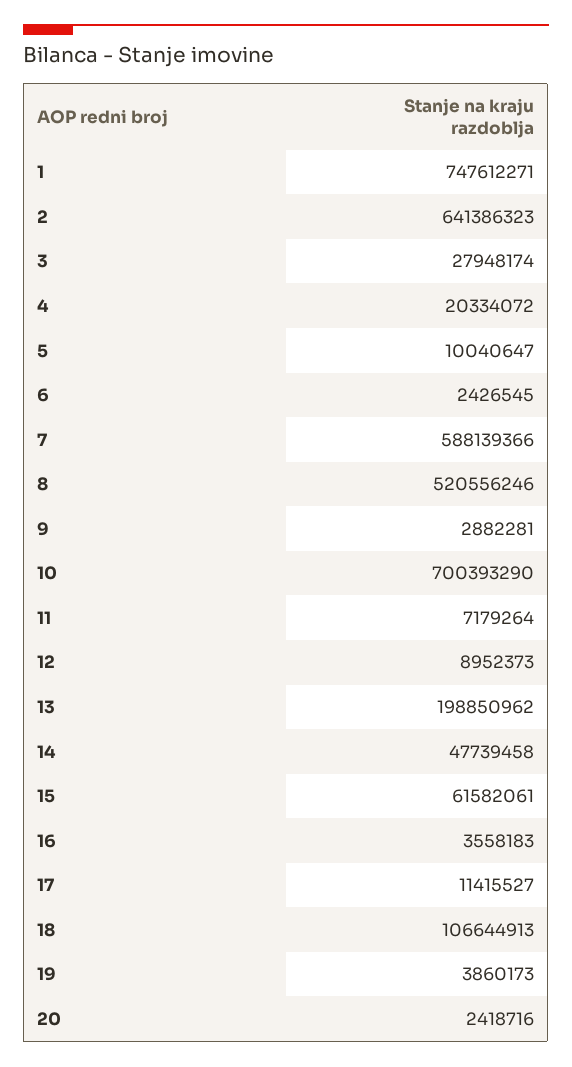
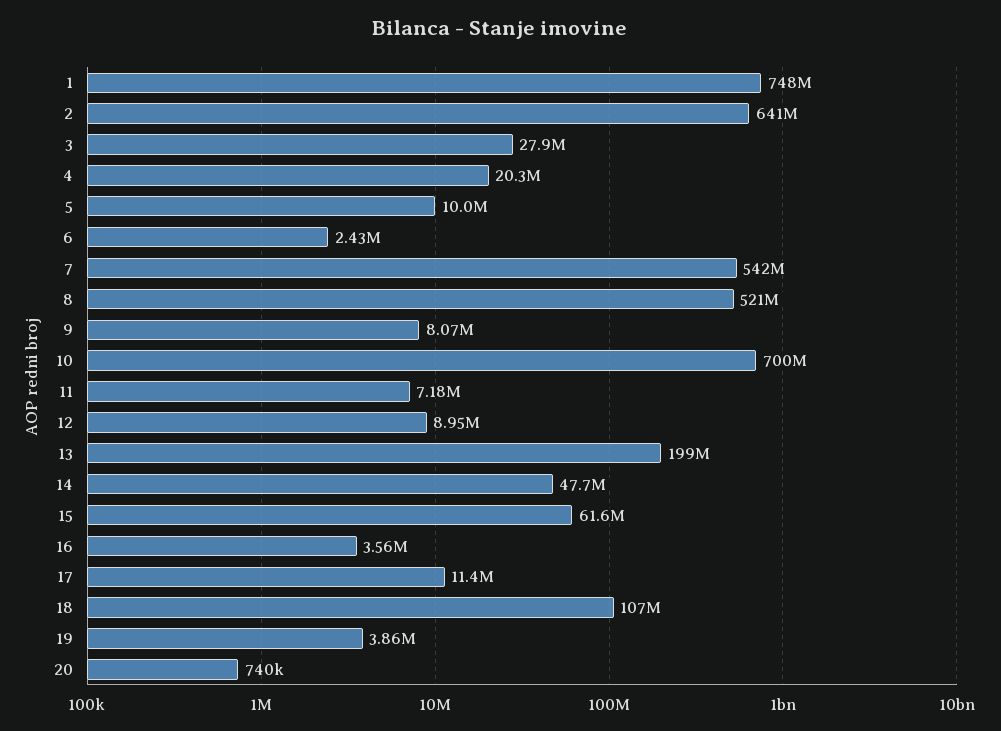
  {
    "1": 747612271,
    "2": 641386323,
    "3": 27948174,
    "4": 20334072,
    "5": 10040647,
    "6": 2426545,
-   "7": 588139366,
+   "7": 542000000,
    "8": 520556246,
-   "9": 2882281,
+   "9": 8070000,
    "10": 700393290,
    "11": 7179264,
    "12": 8952373,
    "13": 198850962,
    "14": 47739458,
    "15": 61582061,
    "16": 3558183,
    "17": 11415527,
    "18": 106644913,
    "19": 3860173,
-   "20": 2418716
+   "20": 740000
  }

